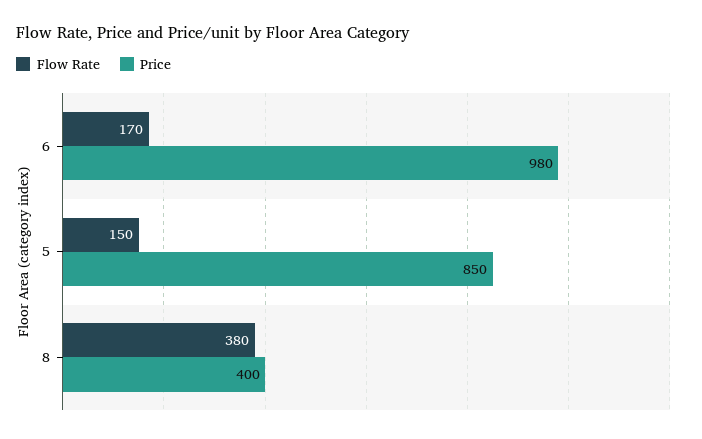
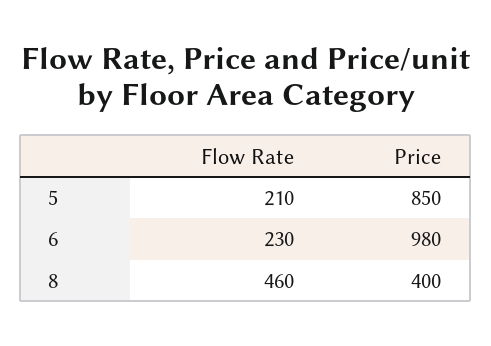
  {
    "Flow Rate": {
-     "6": 170,
+     "6": 230,
-     "5": 150,
+     "5": 210,
-     "8": 380
+     "8": 460
    },
    "Price": {
      "6": 980,
      "5": 850,
      "8": 400
    }
  }

